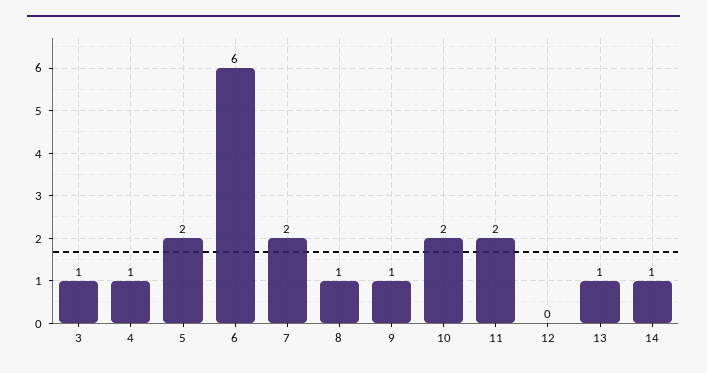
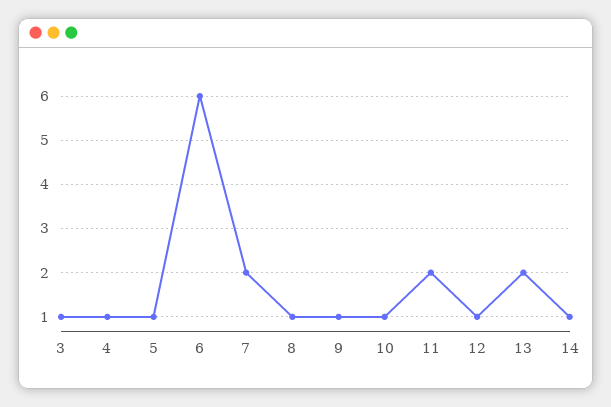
  {
    "3": 1,
    "4": 1,
-   "5": 2,
+   "5": 1,
    "6": 6,
    "7": 2,
    "8": 1,
    "9": 1,
-   "10": 2,
+   "10": 1,
    "11": 2,
-   "12": 0,
+   "12": 1,
-   "13": 1,
+   "13": 2,
    "14": 1
  }

